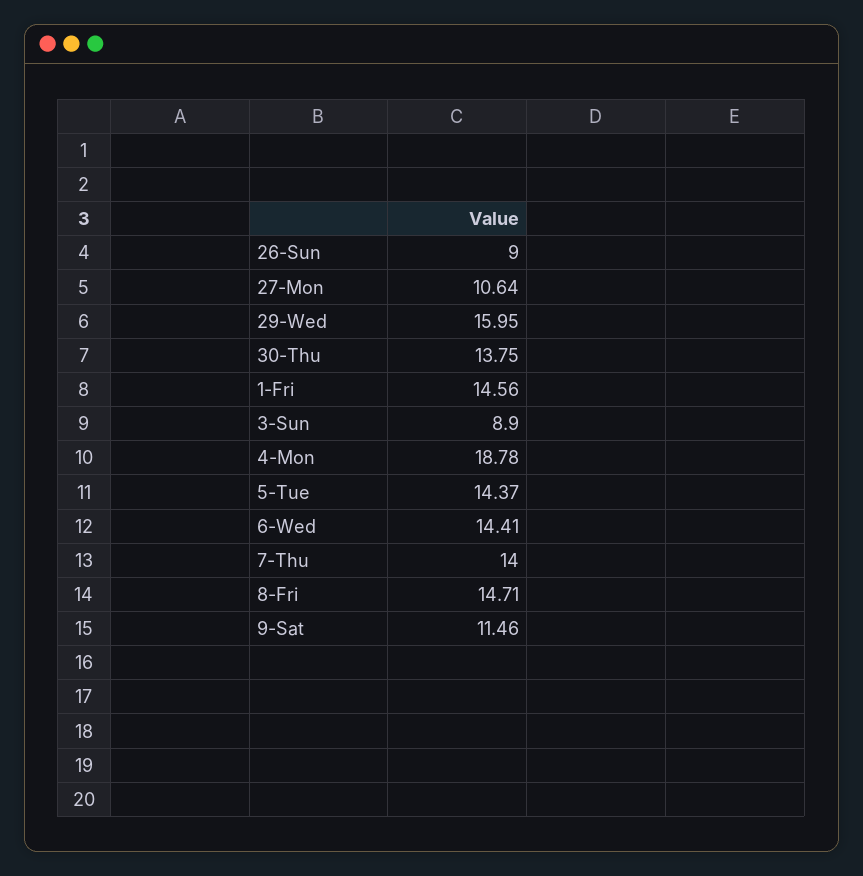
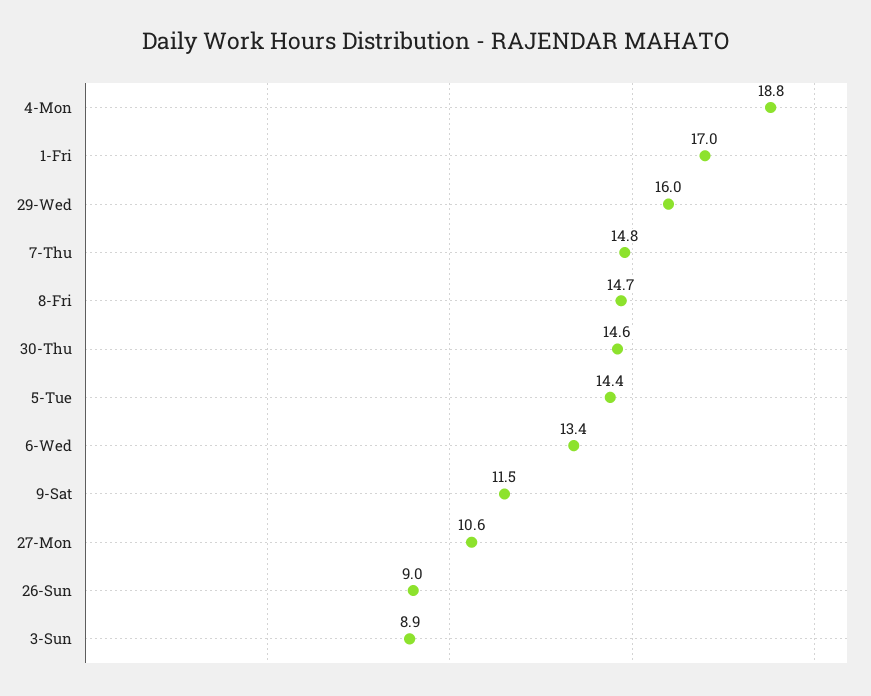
  {
    "26-Sun": 9,
    "27-Mon": 10.64,
    "29-Wed": 15.95,
-   "30-Thu": 13.75,
+   "30-Thu": 14.6,
-   "1-Fri": 14.56,
+   "1-Fri": 17,
    "3-Sun": 8.9,
    "4-Mon": 18.78,
    "5-Tue": 14.37,
-   "6-Wed": 14.41,
+   "6-Wed": 13.4,
-   "7-Thu": 14,
+   "7-Thu": 14.8,
    "8-Fri": 14.71,
    "9-Sat": 11.46
  }

